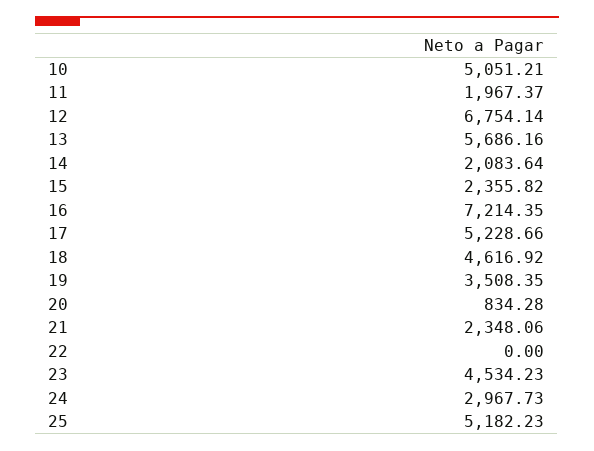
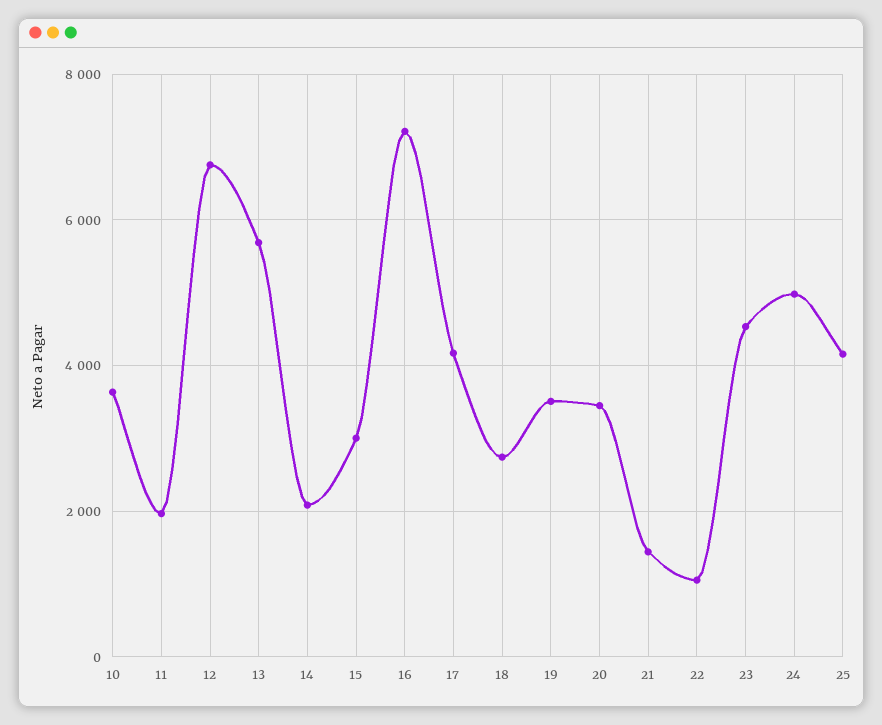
  {
-   "10": 5051.21,
+   "10": 3600,
    "11": 1967.37,
    "12": 6754.14,
    "13": 5686.16,
    "14": 2083.64,
-   "15": 2355.82,
+   "15": 3000,
    "16": 7214.35,
-   "17": 5228.66,
+   "17": 4200,
-   "18": 4616.92,
+   "18": 2800,
    "19": 3508.35,
-   "20": 834.28,
+   "20": 3400,
-   "21": 2348.06,
+   "21": 1400,
-   "22": 0,
+   "22": 1000,
    "23": 4534.23,
-   "24": 2967.73,
+   "24": 5000,
-   "25": 5182.23
+   "25": 4200
  }

